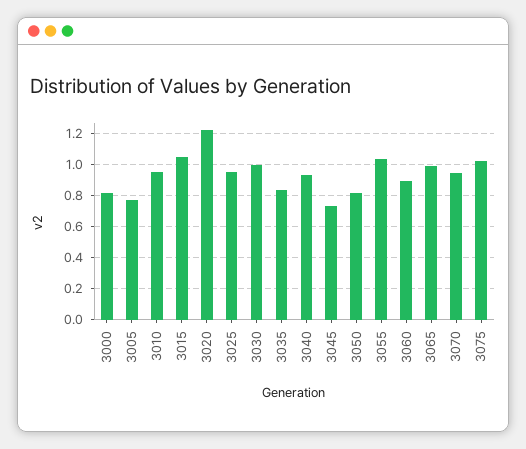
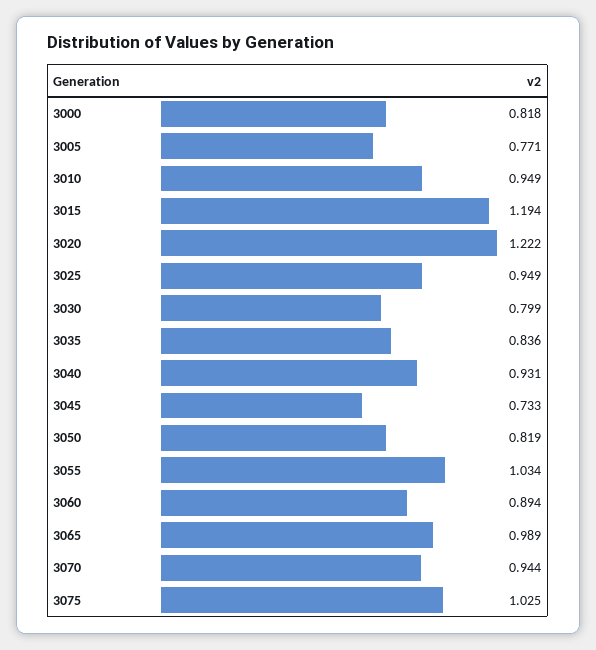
  {
    "3000": 0.818,
    "3005": 0.771,
    "3010": 0.949,
-   "3015": 1.05,
+   "3015": 1.194,
    "3020": 1.222,
    "3025": 0.949,
-   "3030": 1,
+   "3030": 0.799,
    "3035": 0.836,
    "3040": 0.931,
    "3045": 0.733,
    "3050": 0.819,
    "3055": 1.034,
    "3060": 0.894,
    "3065": 0.989,
    "3070": 0.944,
    "3075": 1.025
  }

